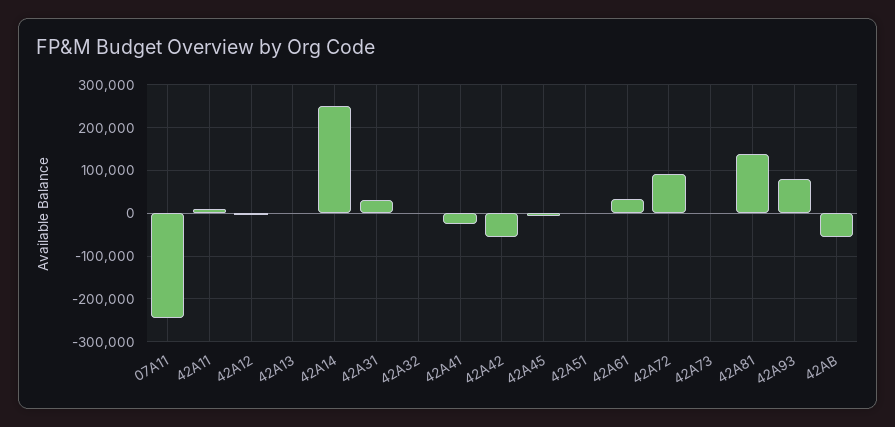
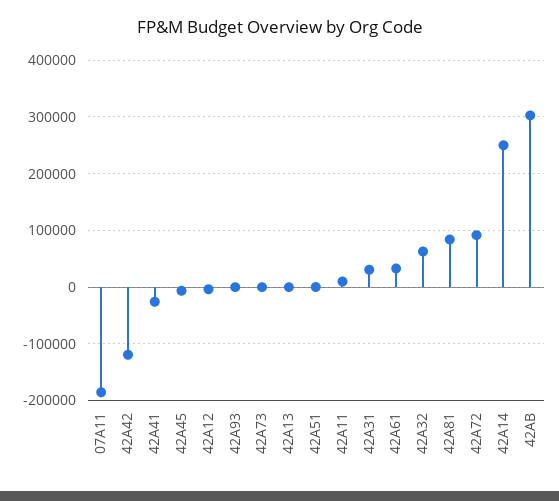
  {
-   "07A11": -240000,
+   "07A11": -180000,
    "42A11": 20000,
    "42A12": 0,
    "42A13": 0,
    "42A14": 240000,
    "42A31": 40000,
-   "42A32": 0,
+   "42A32": 60000,
    "42A41": -20000,
-   "42A42": -60000,
+   "42A42": -120000,
    "42A45": 0,
    "42A51": 0,
    "42A61": 40000,
    "42A72": 100000,
    "42A73": 0,
-   "42A81": 140000,
+   "42A81": 80000,
-   "42A93": 80000,
+   "42A93": 0,
-   "42AB": -60000
+   "42AB": 300000
  }

